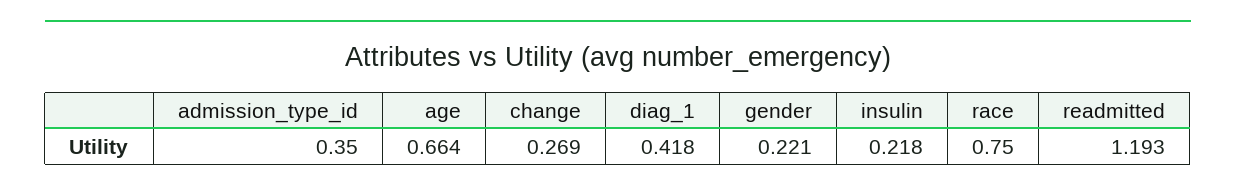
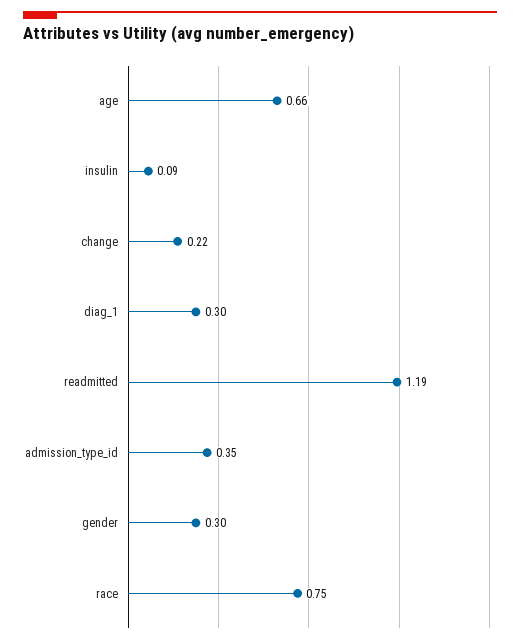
  {
    "admission_type_id": 0.35,
    "age": 0.664,
-   "change": 0.269,
+   "change": 0.22,
-   "diag_1": 0.418,
+   "diag_1": 0.3,
-   "gender": 0.221,
+   "gender": 0.3,
-   "insulin": 0.218,
+   "insulin": 0.09,
    "race": 0.75,
    "readmitted": 1.193
  }

